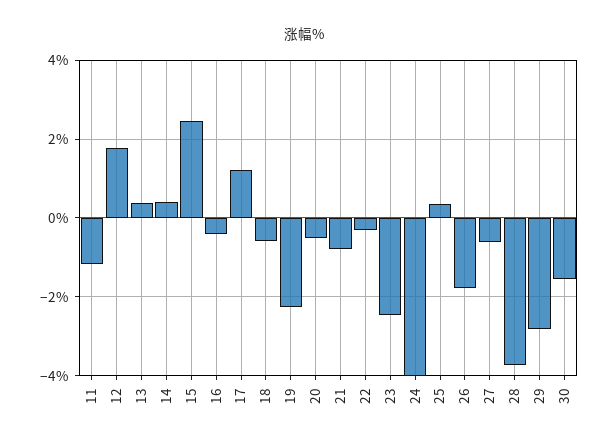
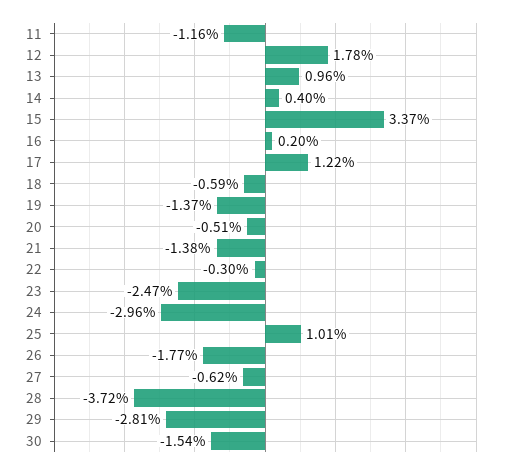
  {
    "11": -1.16,
    "12": 1.78,
-   "13": 0.4,
+   "13": 0.96,
    "14": 0.4,
-   "15": 2.4,
+   "15": 3.37,
-   "16": -0.4,
+   "16": 0.2,
    "17": 1.22,
    "18": -0.59,
-   "19": -2.2,
+   "19": -1.37,
    "20": -0.51,
-   "21": -0.8,
+   "21": -1.38,
    "22": -0.3,
    "23": -2.47,
-   "24": -4,
+   "24": -2.96,
-   "25": 0.4,
+   "25": 1.01,
    "26": -1.77,
    "27": -0.62,
    "28": -3.72,
    "29": -2.81,
    "30": -1.54
  }

